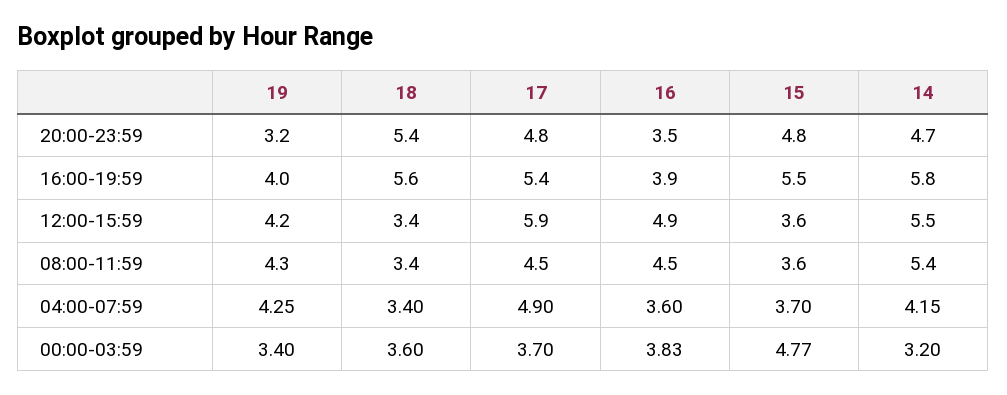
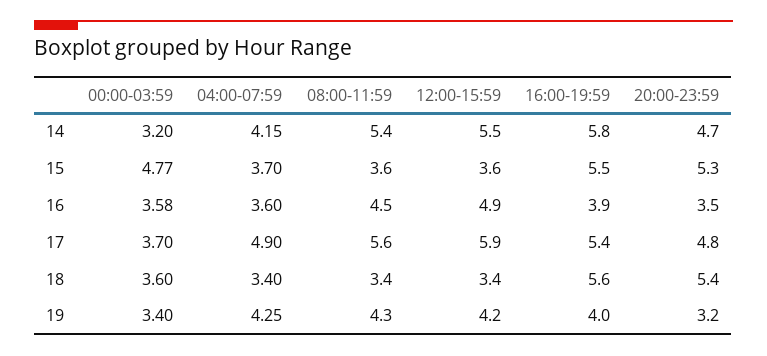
  {
    "19": {
      "20:00-23:59": 3.2,
      "16:00-19:59": 4,
      "12:00-15:59": 4.2,
      "08:00-11:59": 4.3,
      "04:00-07:59": 4.25,
      "00:00-03:59": 3.4
    },
    "18": {
      "20:00-23:59": 5.4,
      "16:00-19:59": 5.6,
      "12:00-15:59": 3.4,
      "08:00-11:59": 3.4,
      "04:00-07:59": 3.4,
      "00:00-03:59": 3.6
    },
    "17": {
      "20:00-23:59": 4.8,
      "16:00-19:59": 5.4,
      "12:00-15:59": 5.9,
-     "08:00-11:59": 4.5,
+     "08:00-11:59": 5.6,
      "04:00-07:59": 4.9,
      "00:00-03:59": 3.7
    },
    "16": {
      "20:00-23:59": 3.5,
      "16:00-19:59": 3.9,
      "12:00-15:59": 4.9,
      "08:00-11:59": 4.5,
      "04:00-07:59": 3.6,
-     "00:00-03:59": 3.83
+     "00:00-03:59": 3.58
    },
    "15": {
-     "20:00-23:59": 4.8,
+     "20:00-23:59": 5.3,
      "16:00-19:59": 5.5,
      "12:00-15:59": 3.6,
      "08:00-11:59": 3.6,
      "04:00-07:59": 3.7,
      "00:00-03:59": 4.77
    },
    "14": {
      "20:00-23:59": 4.7,
      "16:00-19:59": 5.8,
      "12:00-15:59": 5.5,
      "08:00-11:59": 5.4,
      "04:00-07:59": 4.15,
      "00:00-03:59": 3.2
    }
  }

